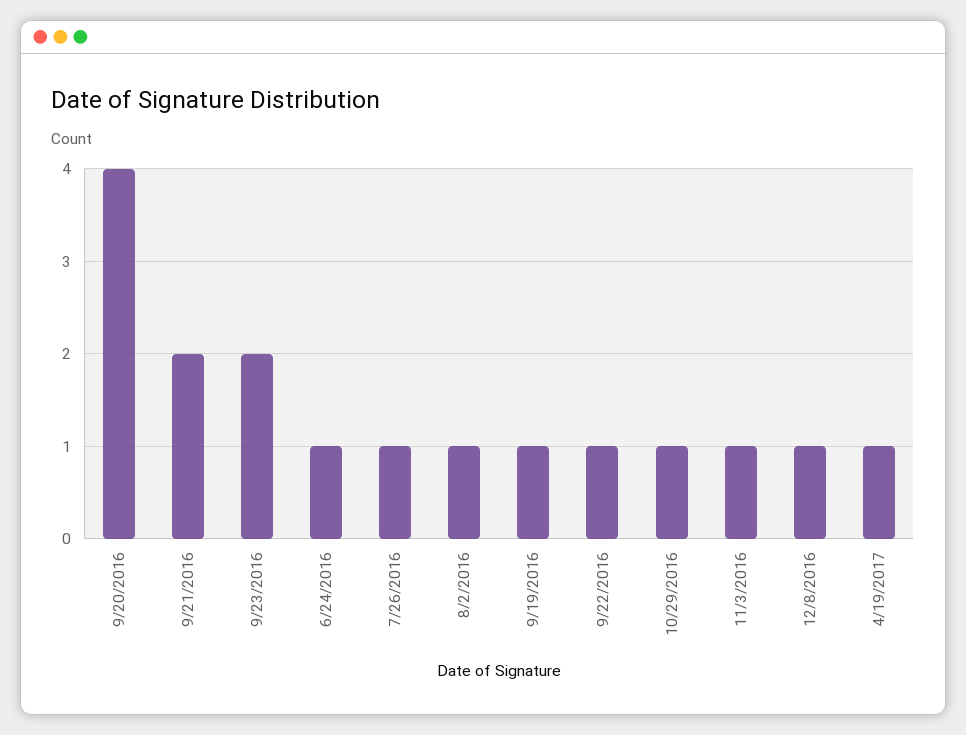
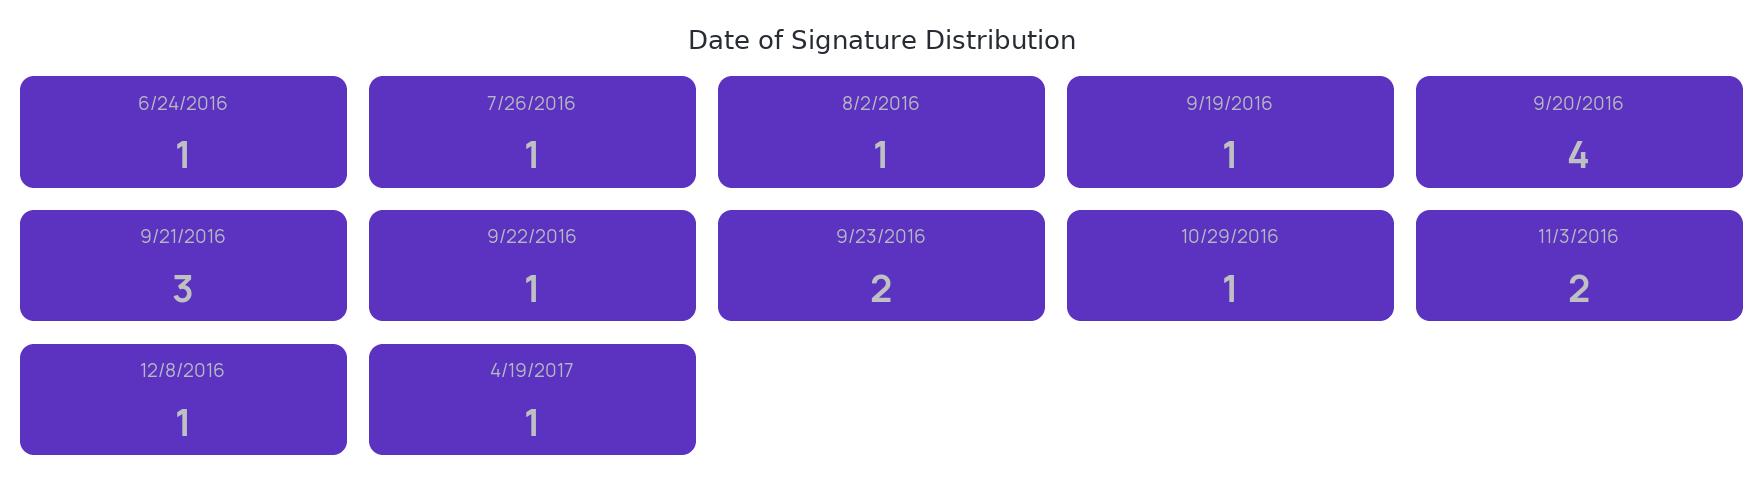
  {
    "9/20/2016": 4,
-   "9/21/2016": 2,
+   "9/21/2016": 3,
    "9/23/2016": 2,
    "6/24/2016": 1,
    "7/26/2016": 1,
    "8/2/2016": 1,
    "9/19/2016": 1,
    "9/22/2016": 1,
    "10/29/2016": 1,
-   "11/3/2016": 1,
+   "11/3/2016": 2,
    "12/8/2016": 1,
    "4/19/2017": 1
  }

